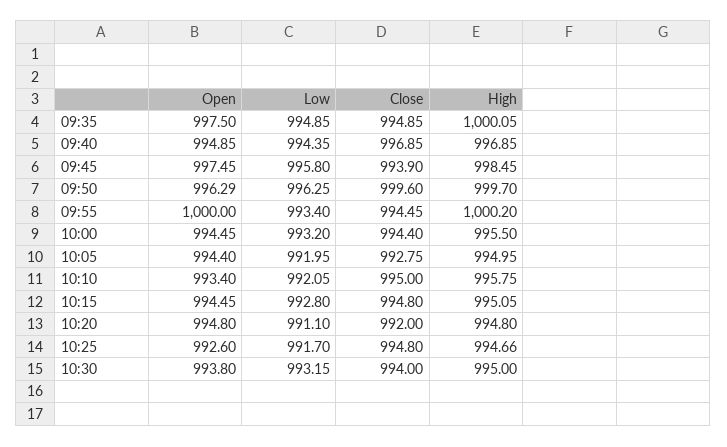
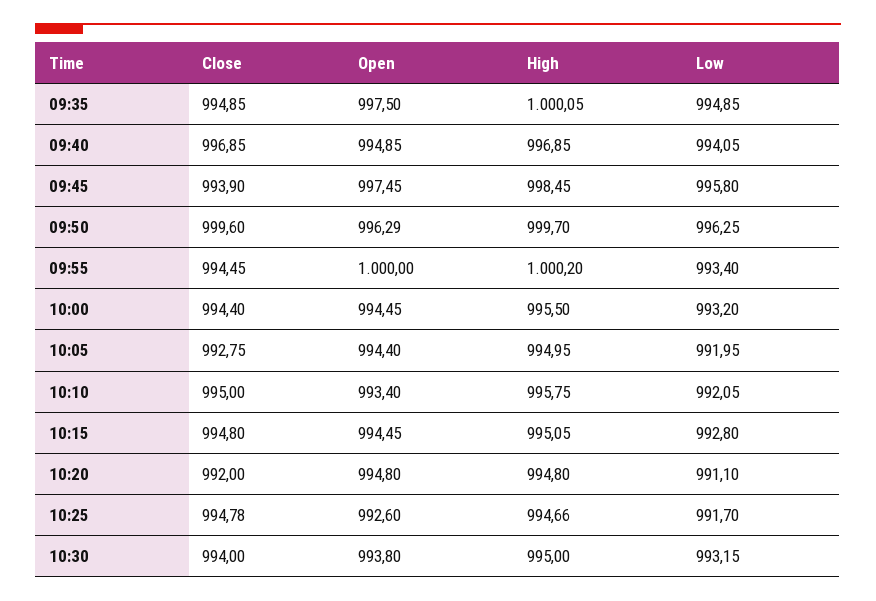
  {
    "Open": {
      "09:35": 997.5,
      "09:40": 994.85,
      "09:45": 997.45,
      "09:50": 996.29,
      "09:55": 1000,
      "10:00": 994.45,
      "10:05": 994.4,
      "10:10": 993.4,
      "10:15": 994.45,
      "10:20": 994.8,
      "10:25": 992.6,
      "10:30": 993.8
    },
    "Low": {
      "09:35": 994.85,
-     "09:40": 994.35,
+     "09:40": 994.05,
      "09:45": 995.8,
      "09:50": 996.25,
      "09:55": 993.4,
      "10:00": 993.2,
      "10:05": 991.95,
      "10:10": 992.05,
      "10:15": 992.8,
      "10:20": 991.1,
      "10:25": 991.7,
      "10:30": 993.15
    },
    "Close": {
      "09:35": 994.85,
      "09:40": 996.85,
      "09:45": 993.9,
      "09:50": 999.6,
      "09:55": 994.45,
      "10:00": 994.4,
      "10:05": 992.75,
      "10:10": 995,
      "10:15": 994.8,
      "10:20": 992,
-     "10:25": 994.8,
+     "10:25": 994.78,
      "10:30": 994
    },
    "High": {
      "09:35": 1000.05,
      "09:40": 996.85,
      "09:45": 998.45,
      "09:50": 999.7,
      "09:55": 1000.2,
      "10:00": 995.5,
      "10:05": 994.95,
      "10:10": 995.75,
      "10:15": 995.05,
      "10:20": 994.8,
      "10:25": 994.66,
      "10:30": 995
    }
  }

